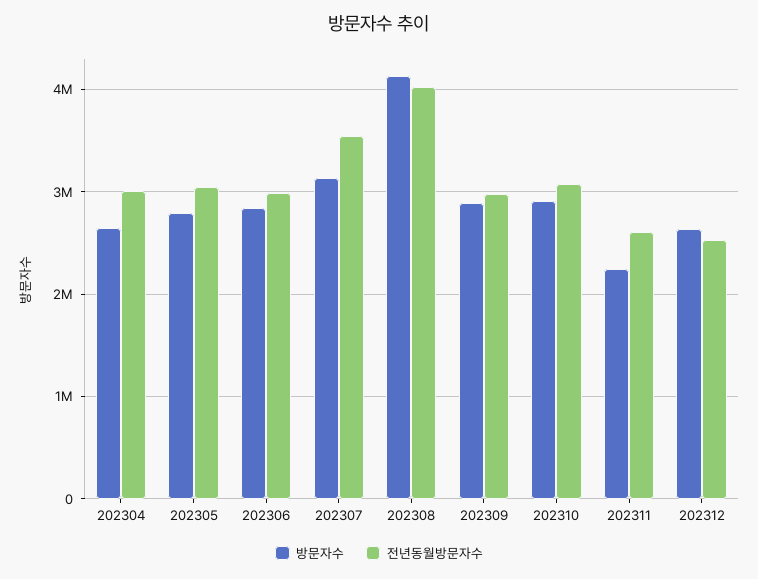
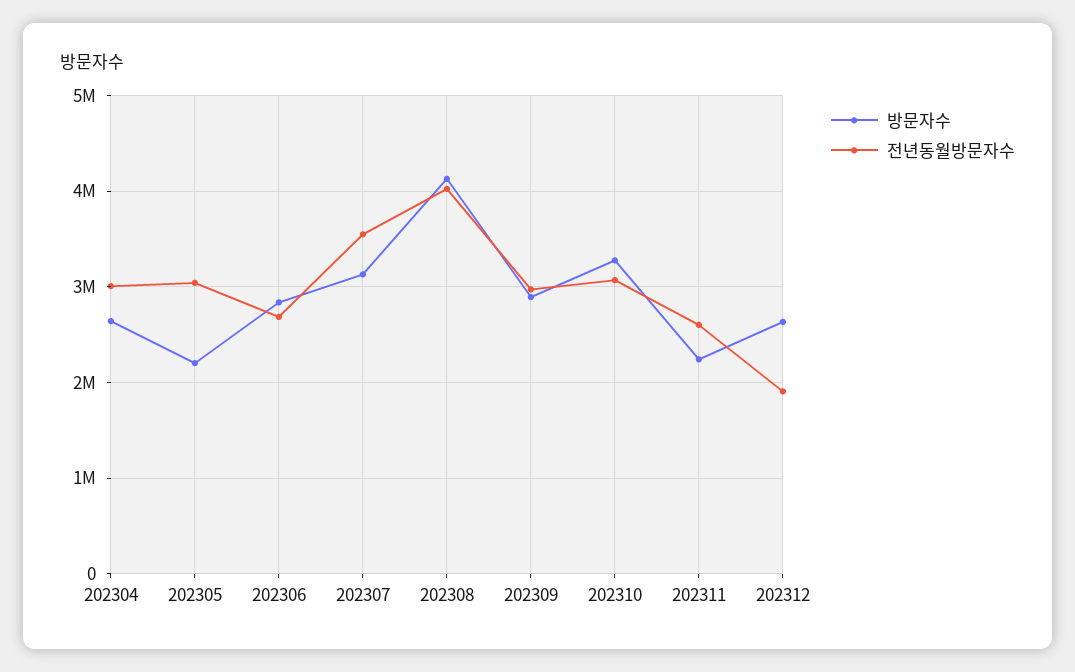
  {
    "방문자수": {
      "202304": 2600000,
-     "202305": 2800000,
+     "202305": 2200000,
      "202306": 2800000,
      "202307": 3100000,
      "202308": 4100000,
      "202309": 2900000,
-     "202310": 2900000,
+     "202310": 3300000,
      "202311": 2200000,
      "202312": 2600000
    },
    "전년동월방문자수": {
      "202304": 3000000,
      "202305": 3000000,
-     "202306": 3000000,
+     "202306": 2700000,
      "202307": 3500000,
      "202308": 4000000,
      "202309": 3000000,
      "202310": 3100000,
      "202311": 2600000,
-     "202312": 2500000
+     "202312": 1900000
    }
  }

